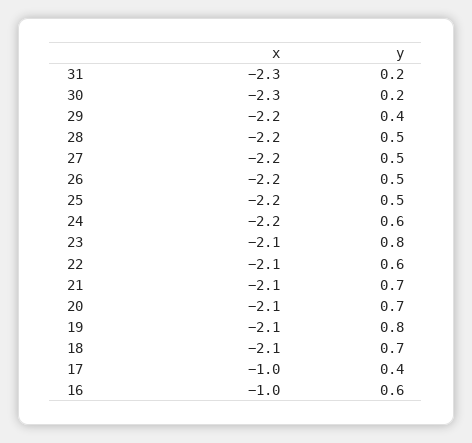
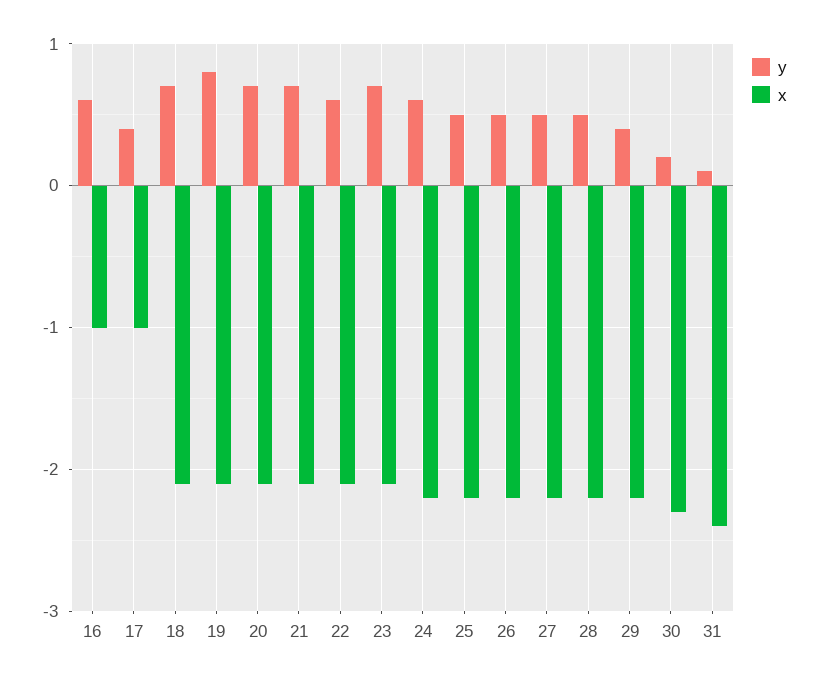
  {
    "x": {
-     "31": -2.3,
+     "31": -2.4,
      "30": -2.3,
      "29": -2.2,
      "28": -2.2,
      "27": -2.2,
      "26": -2.2,
      "25": -2.2,
      "24": -2.2,
      "23": -2.1,
      "22": -2.1,
      "21": -2.1,
      "20": -2.1,
      "19": -2.1,
      "18": -2.1,
      "17": -1,
      "16": -1
    },
    "y": {
-     "31": 0.2,
+     "31": 0.1,
      "30": 0.2,
      "29": 0.4,
      "28": 0.5,
      "27": 0.5,
      "26": 0.5,
      "25": 0.5,
      "24": 0.6,
-     "23": 0.8,
+     "23": 0.7,
      "22": 0.6,
      "21": 0.7,
      "20": 0.7,
      "19": 0.8,
      "18": 0.7,
      "17": 0.4,
      "16": 0.6
    }
  }

